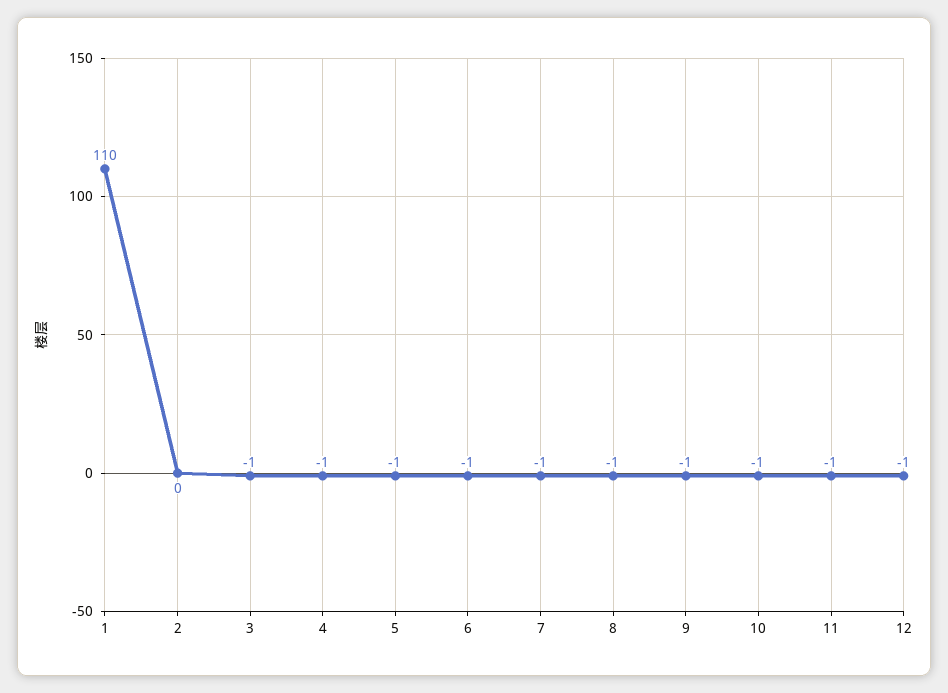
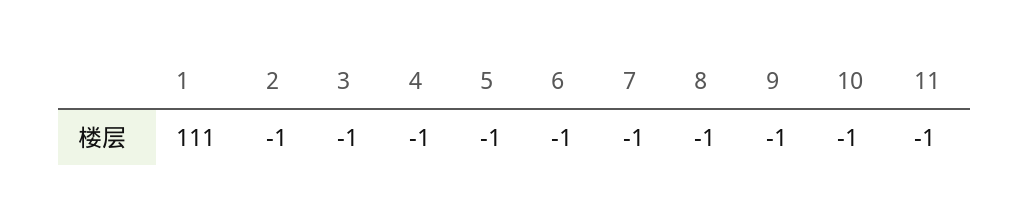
  {
-   "1": 110,
+   "1": 111,
-   "2": 0,
+   "2": -1,
    "3": -1,
    "4": -1,
    "5": -1,
    "6": -1,
    "7": -1,
    "8": -1,
    "9": -1,
    "10": -1,
-   "11": -1,
+   "11": -1
-   "12": -1
  }

